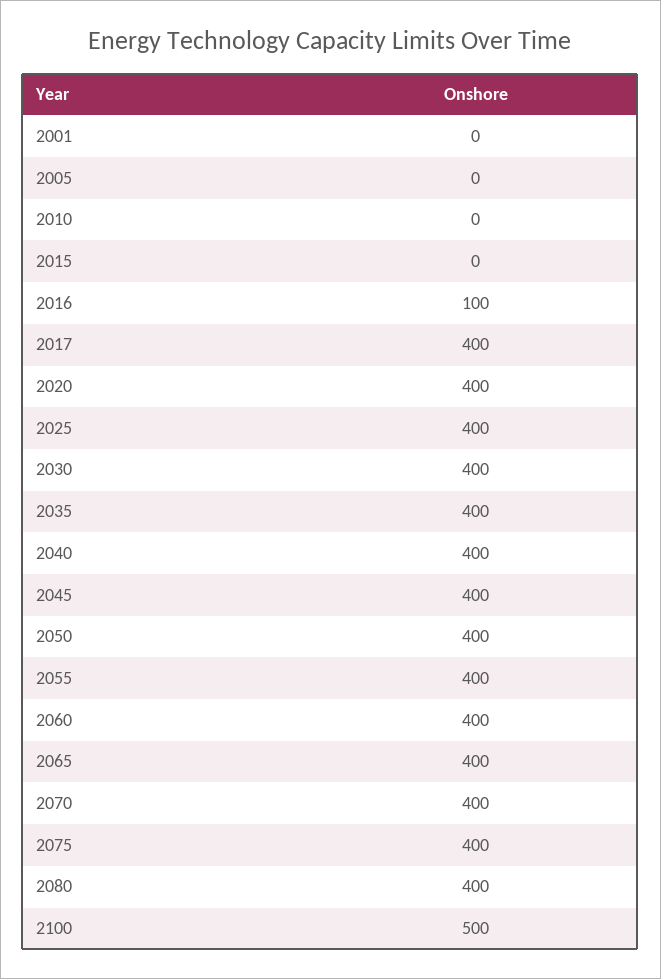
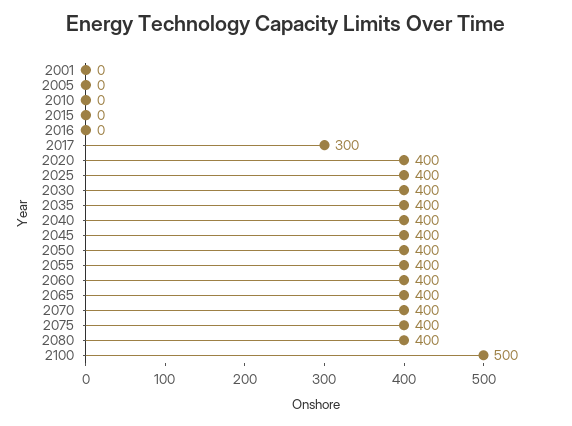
  {
    "2001": 0,
    "2005": 0,
    "2010": 0,
    "2015": 0,
-   "2016": 100,
+   "2016": 0,
-   "2017": 400,
+   "2017": 300,
    "2020": 400,
    "2025": 400,
    "2030": 400,
    "2035": 400,
    "2040": 400,
    "2045": 400,
    "2050": 400,
    "2055": 400,
    "2060": 400,
    "2065": 400,
    "2070": 400,
    "2075": 400,
    "2080": 400,
    "2100": 500
  }

